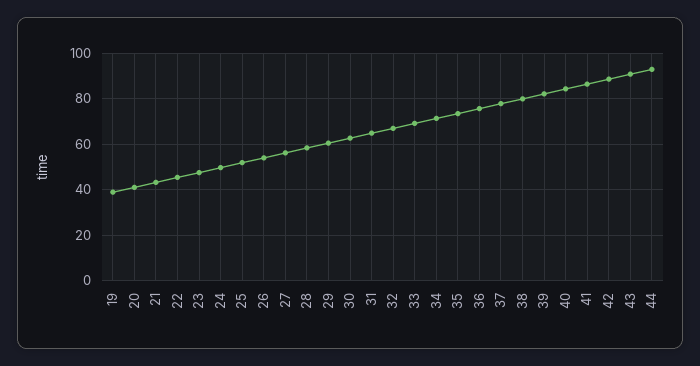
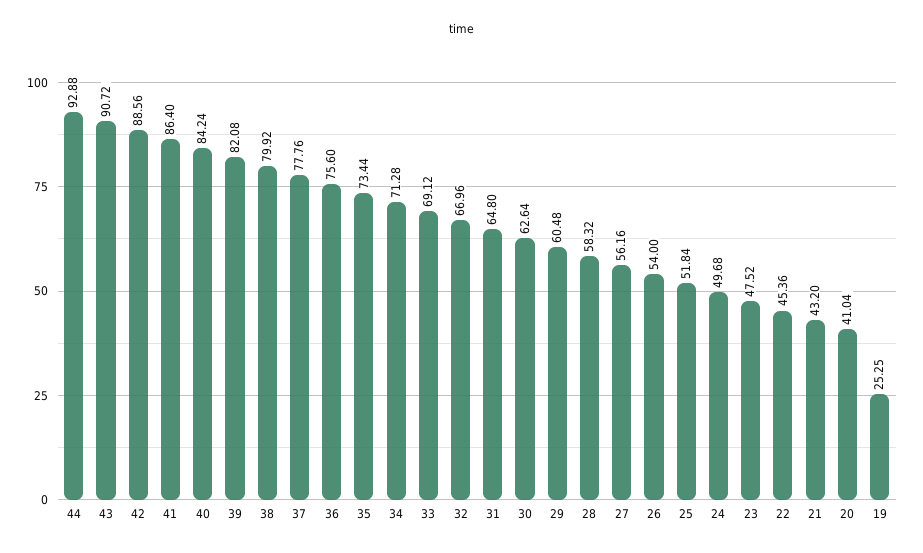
  {
-   "19": 40,
+   "19": 25.25,
    "20": 41.04,
    "21": 43.2,
    "22": 45.36,
    "23": 47.52,
    "24": 49.68,
    "25": 51.84,
    "26": 54,
    "27": 56.16,
    "28": 58.32,
    "29": 60.48,
    "30": 62.64,
    "31": 64.8,
    "32": 66.96,
    "33": 69.12,
    "34": 71.28,
    "35": 73.44,
    "36": 75.6,
    "37": 77.76,
    "38": 79.92,
    "39": 82.08,
    "40": 84.24,
    "41": 86.4,
    "42": 88.56,
    "43": 90.72,
    "44": 92.88
  }

